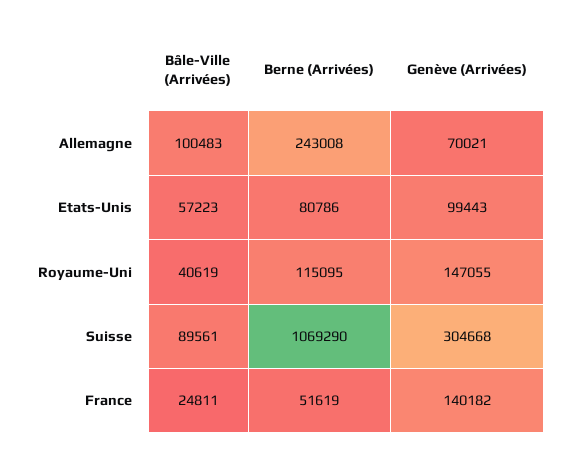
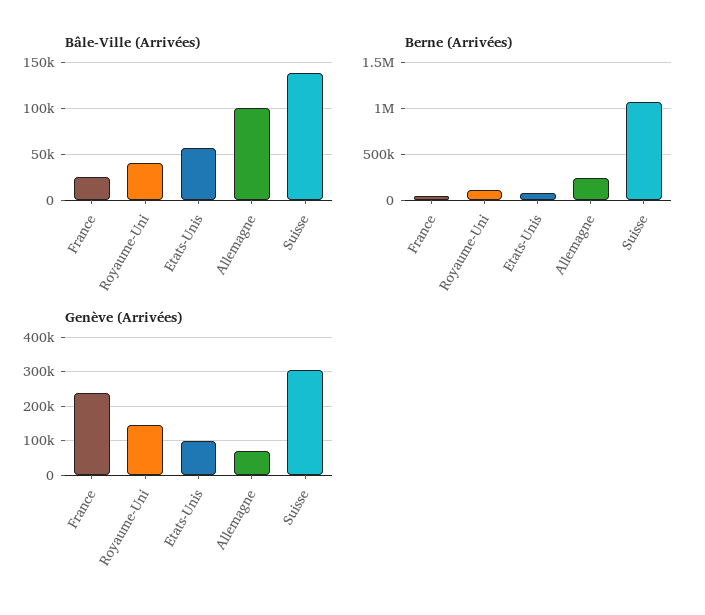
  {
    "Bâle-Ville (Arrivées)": {
      "Allemagne": 100483,
      "Etats-Unis": 57223,
      "Royaume-Uni": 40619,
-     "Suisse": 89561,
+     "Suisse": 140000,
      "France": 24811
    },
    "Berne (Arrivées)": {
      "Allemagne": 243008,
      "Etats-Unis": 80786,
      "Royaume-Uni": 115095,
      "Suisse": 1069290,
      "France": 51619
    },
    "Genève (Arrivées)": {
      "Allemagne": 70021,
      "Etats-Unis": 99443,
      "Royaume-Uni": 147055,
      "Suisse": 304668,
-     "France": 140182
+     "France": 240000
    }
  }

